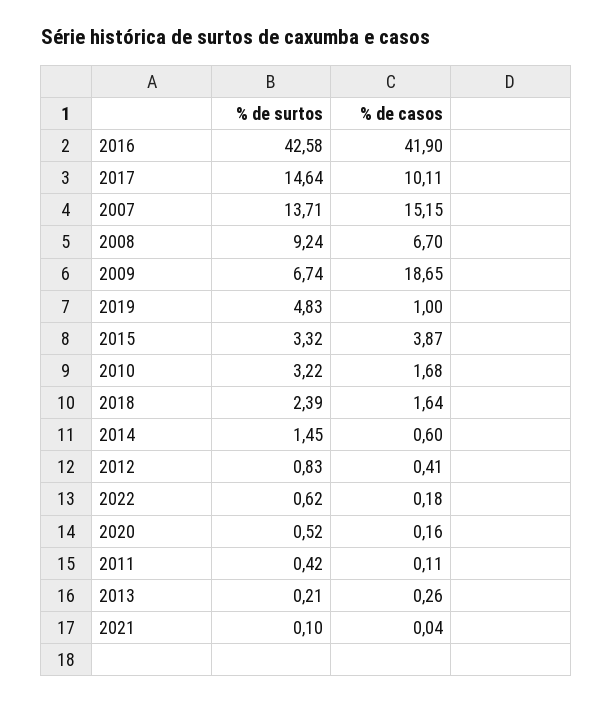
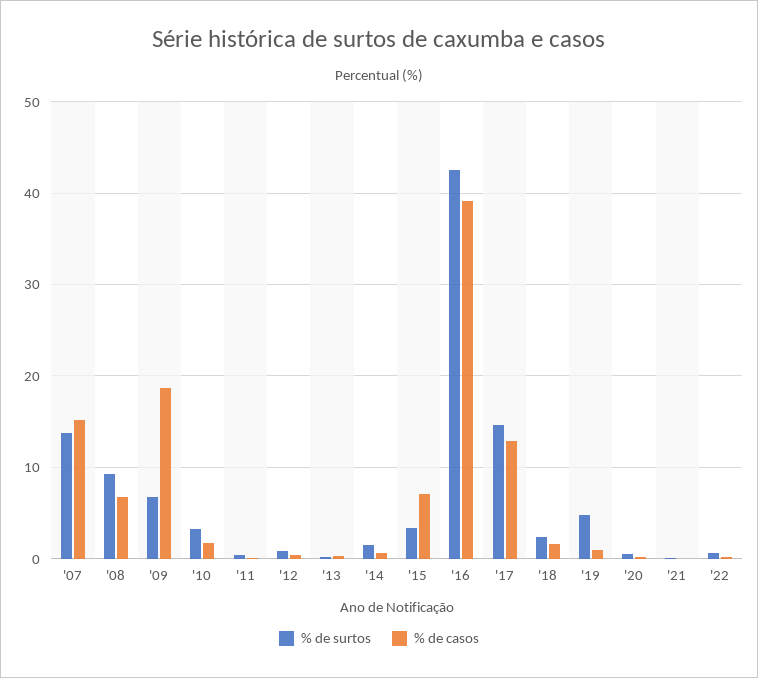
  {
    "% de surtos": {
      "2016": 42.58,
      "2017": 14.64,
      "2007": 13.71,
      "2008": 9.24,
      "2009": 6.74,
      "2019": 4.83,
      "2015": 3.32,
      "2010": 3.22,
      "2018": 2.39,
      "2014": 1.45,
      "2012": 0.83,
      "2022": 0.62,
      "2020": 0.52,
      "2011": 0.42,
      "2013": 0.21,
      "2021": 0.1
    },
    "% de casos": {
-     "2016": 41.9,
+     "2016": 39,
-     "2017": 10.11,
+     "2017": 13,
      "2007": 15.15,
      "2008": 6.7,
      "2009": 18.65,
      "2019": 1,
-     "2015": 3.87,
+     "2015": 7,
      "2010": 1.68,
      "2018": 1.64,
      "2014": 0.6,
      "2012": 0.41,
      "2022": 0.18,
      "2020": 0.16,
      "2011": 0.11,
      "2013": 0.26,
      "2021": 0.04
    }
  }

